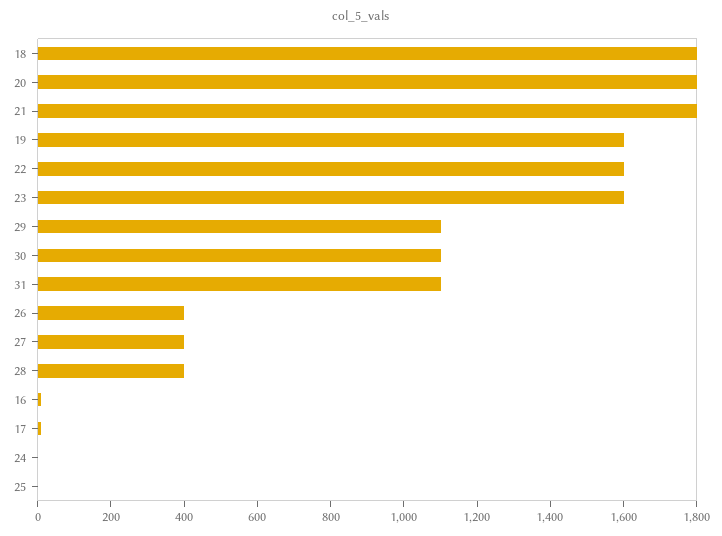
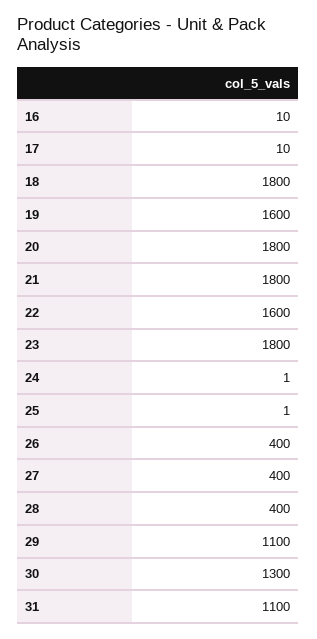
  {
    "18": 1800,
    "20": 1800,
    "21": 1800,
    "19": 1600,
    "22": 1600,
-   "23": 1600,
+   "23": 1800,
    "29": 1100,
-   "30": 1100,
+   "30": 1300,
    "31": 1100,
    "26": 400,
    "27": 400,
    "28": 400,
    "16": 10,
    "17": 10,
    "24": 1,
    "25": 1
  }

